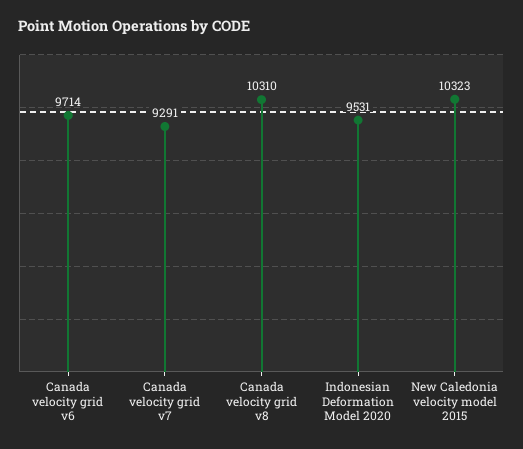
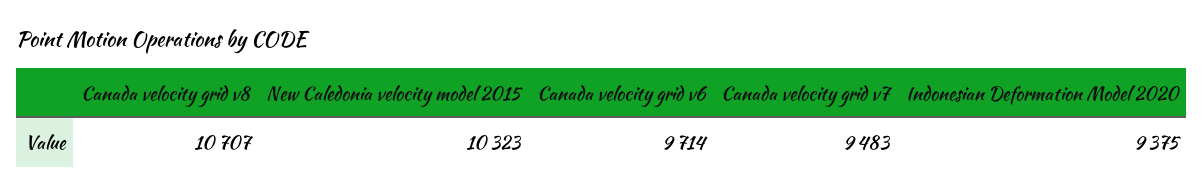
  {
    "Canada velocity grid v6": 9714,
-   "Canada velocity grid v7": 9291,
+   "Canada velocity grid v7": 9483,
-   "Canada velocity grid v8": 10310,
+   "Canada velocity grid v8": 10707,
-   "Indonesian Deformation Model 2020": 9531,
+   "Indonesian Deformation Model 2020": 9375,
    "New Caledonia velocity model 2015": 10323
  }

